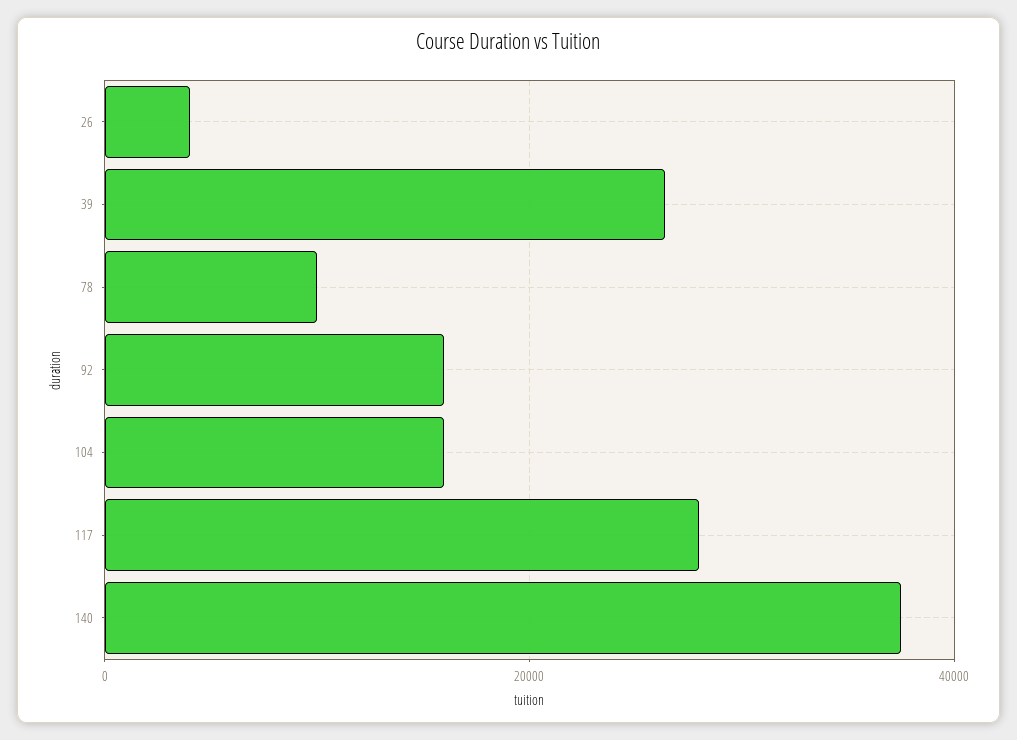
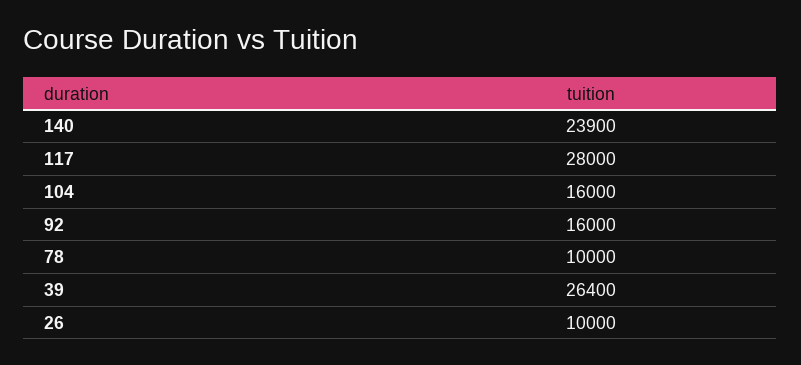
  {
-   "26": 4000,
+   "26": 10000,
    "39": 26400,
    "78": 10000,
    "92": 16000,
    "104": 16000,
    "117": 28000,
-   "140": 38000
+   "140": 23900
  }

